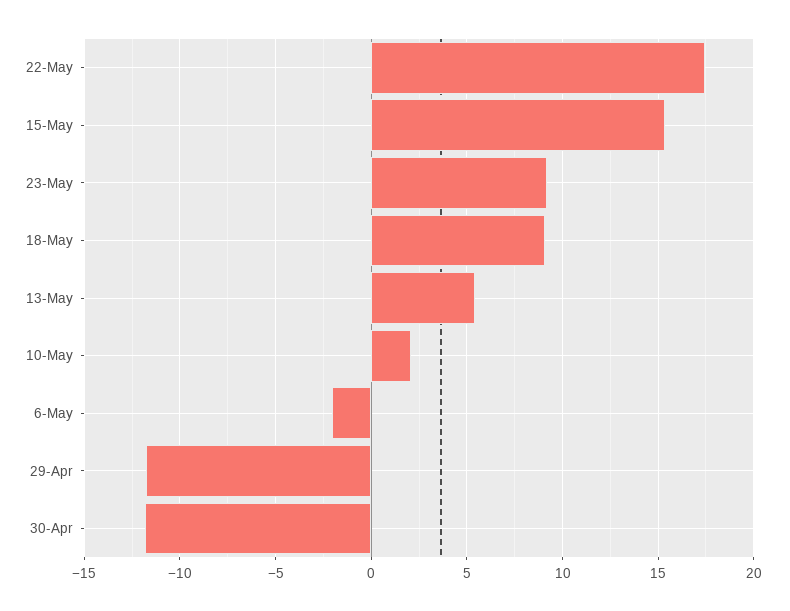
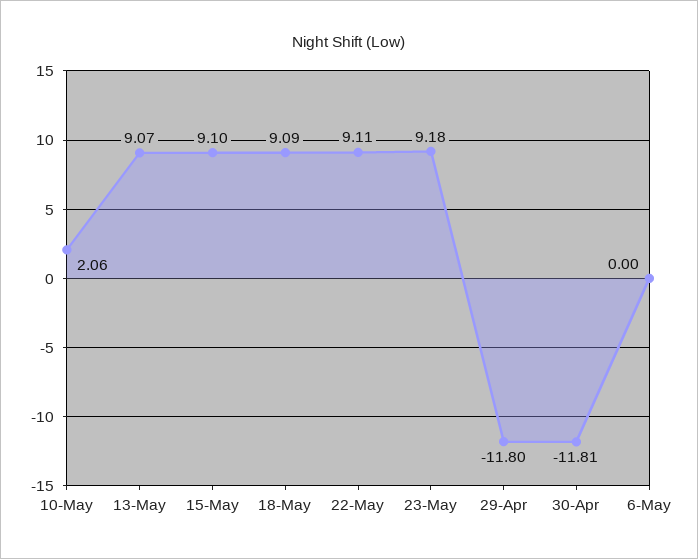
  {
-   "22-May": 17.5,
+   "22-May": 9.11,
-   "15-May": 15.5,
+   "15-May": 9.1,
    "23-May": 9.18,
    "18-May": 9.09,
-   "13-May": 5.5,
+   "13-May": 9.07,
    "10-May": 2.06,
-   "6-May": -2,
+   "6-May": 0,
    "29-Apr": -11.8,
    "30-Apr": -11.81
  }

